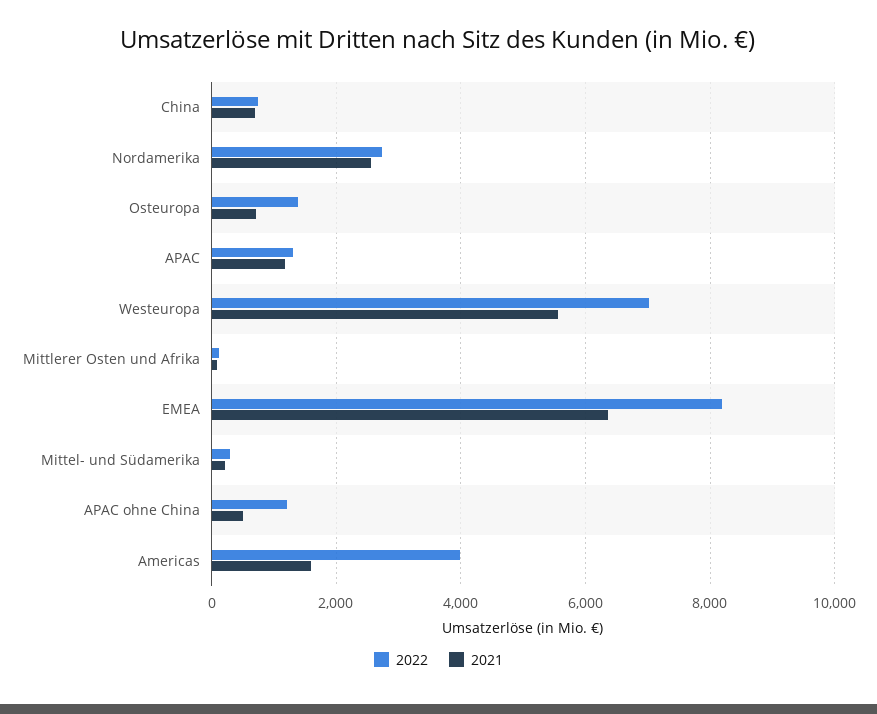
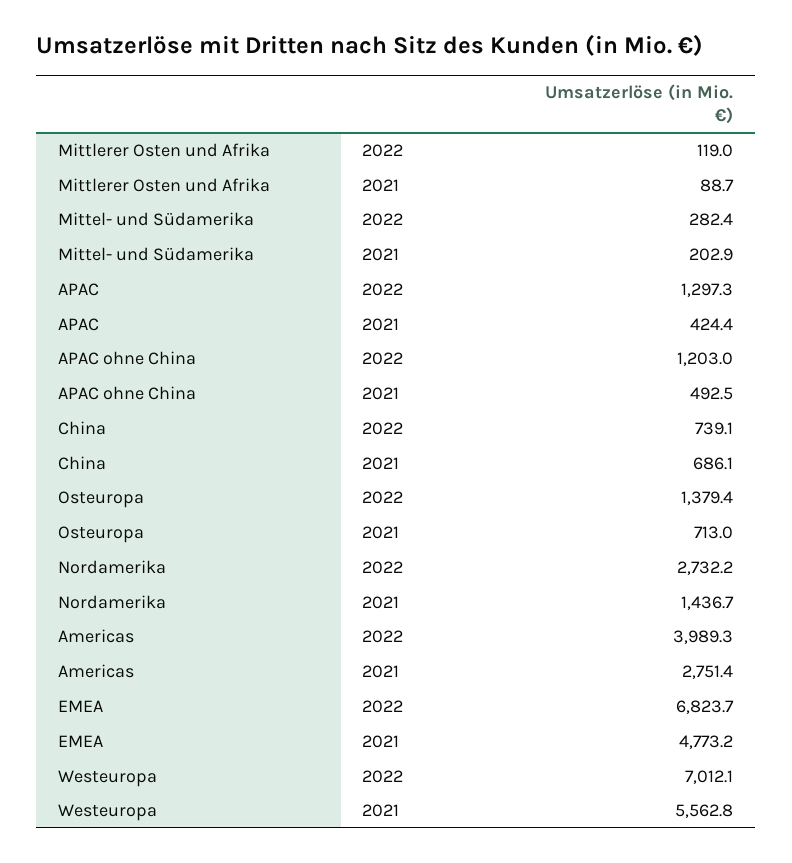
  {
    "2022": {
      "China": 739.1,
      "Nordamerika": 2732.2,
      "Osteuropa": 1379.4,
      "APAC": 1297.3,
      "Westeuropa": 7012.1,
      "Mittlerer Osten und Afrika": 119,
-     "EMEA": 8200,
+     "EMEA": 6823.7,
      "Mittel- und Südamerika": 282.4,
      "APAC ohne China": 1203,
      "Americas": 3989.3
    },
    "2021": {
      "China": 686.1,
-     "Nordamerika": 2600,
+     "Nordamerika": 1436.7,
      "Osteuropa": 713,
-     "APAC": 1200,
+     "APAC": 424.4,
      "Westeuropa": 5562.8,
      "Mittlerer Osten und Afrika": 88.7,
-     "EMEA": 6400,
+     "EMEA": 4773.2,
      "Mittel- und Südamerika": 202.9,
      "APAC ohne China": 492.5,
-     "Americas": 1600
+     "Americas": 2751.4
    }
  }

